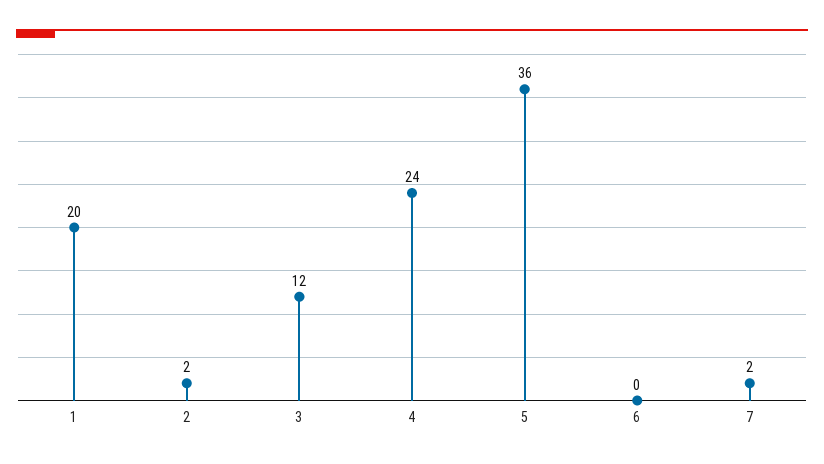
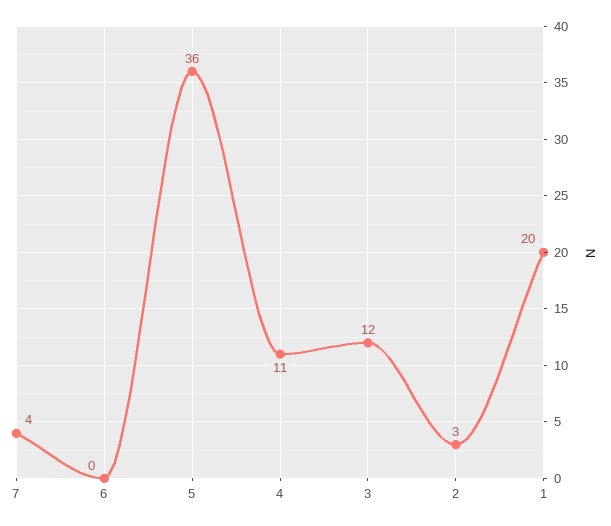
  {
    "1": 20,
-   "2": 2,
+   "2": 3,
    "3": 12,
-   "4": 24,
+   "4": 11,
    "5": 36,
    "6": 0,
-   "7": 2
+   "7": 4
  }

